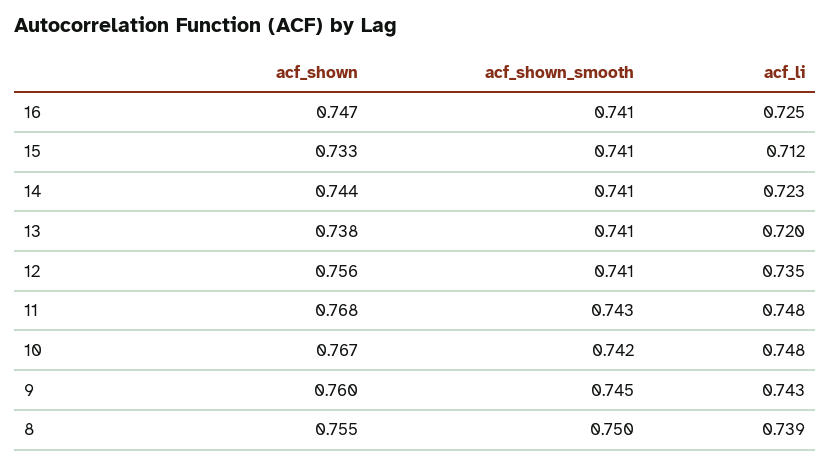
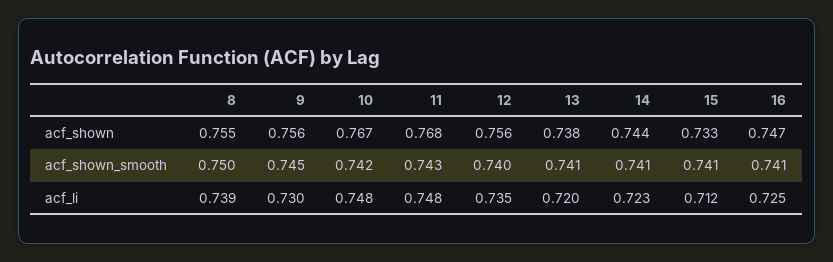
  {
    "acf_shown": {
      "16": 0.747,
      "15": 0.733,
      "14": 0.744,
      "13": 0.738,
      "12": 0.756,
      "11": 0.768,
      "10": 0.767,
-     "9": 0.76,
+     "9": 0.756,
      "8": 0.755
    },
    "acf_shown_smooth": {
      "16": 0.741,
      "15": 0.741,
      "14": 0.741,
      "13": 0.741,
-     "12": 0.741,
+     "12": 0.74,
      "11": 0.743,
      "10": 0.742,
      "9": 0.745,
      "8": 0.75
    },
    "acf_li": {
      "16": 0.725,
      "15": 0.712,
      "14": 0.723,
      "13": 0.72,
      "12": 0.735,
      "11": 0.748,
      "10": 0.748,
-     "9": 0.743,
+     "9": 0.73,
      "8": 0.739
    }
  }

